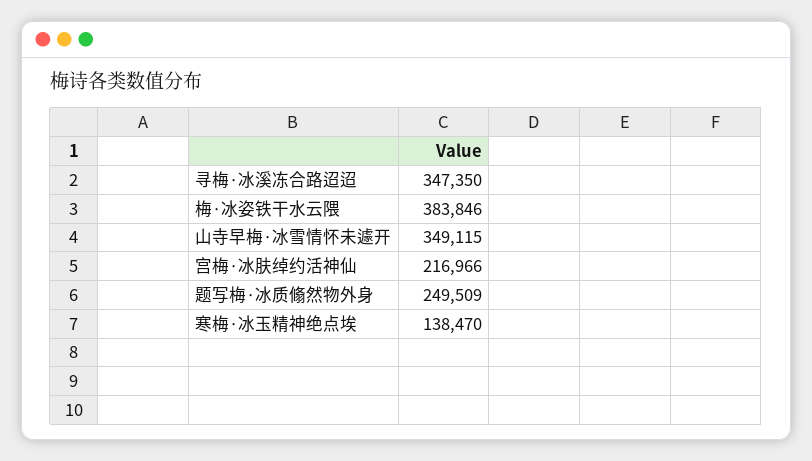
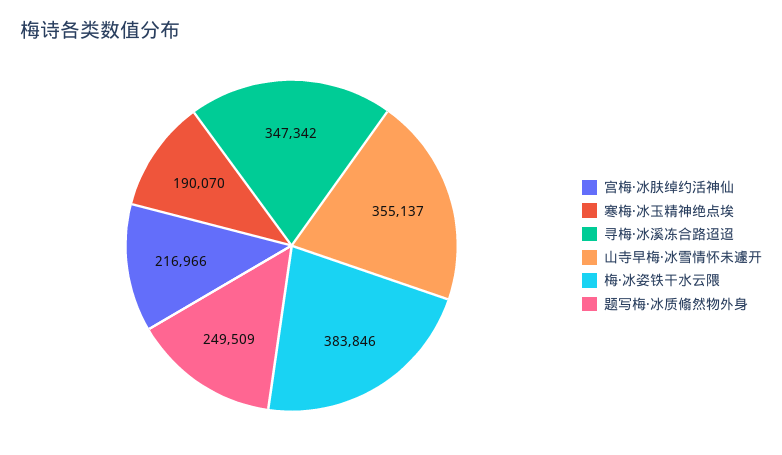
  {
-   "寻梅·冰溪冻合路迢迢": 347350,
+   "寻梅·冰溪冻合路迢迢": 347342,
    "梅·冰姿铁干水云隈": 383846,
-   "山寺早梅·冰雪情怀未遽开": 349115,
+   "山寺早梅·冰雪情怀未遽开": 355137,
    "宫梅·冰肤绰约活神仙": 216966,
    "题写梅·冰质翛然物外身": 249509,
-   "寒梅·冰玉精神绝点埃": 138470
+   "寒梅·冰玉精神绝点埃": 190070
  }

